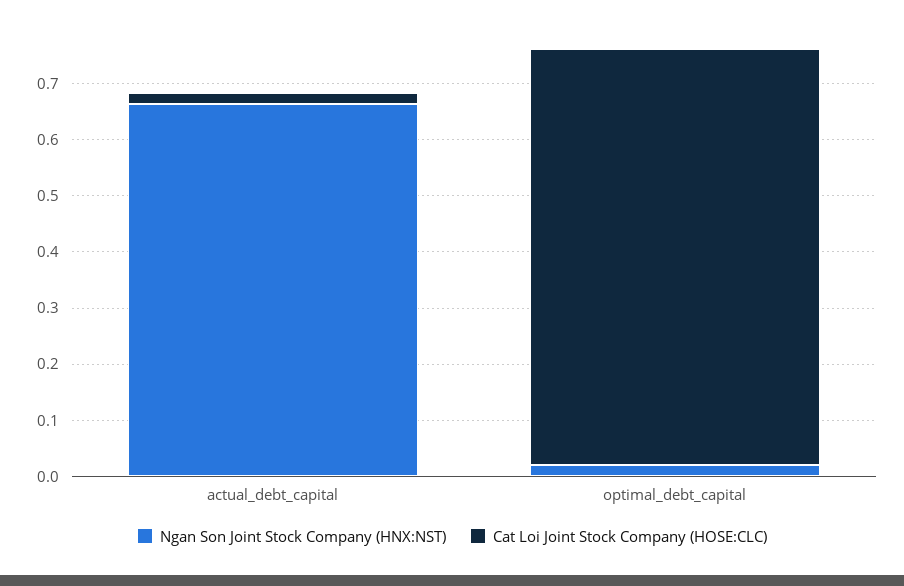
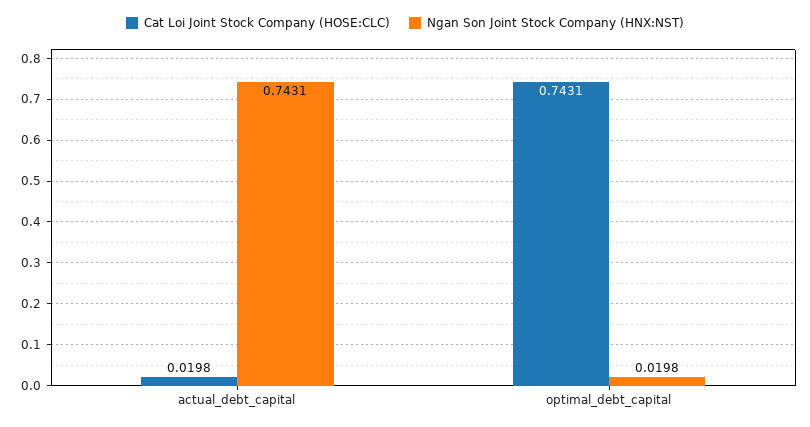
  {
    "Ngan Son Joint Stock Company (HNX:NST)": {
-     "actual_debt_capital": 0.66,
+     "actual_debt_capital": 0.7431,
      "optimal_debt_capital": 0.0198
    },
    "Cat Loi Joint Stock Company (HOSE:CLC)": {
      "actual_debt_capital": 0.0198,
      "optimal_debt_capital": 0.7431
    }
  }

